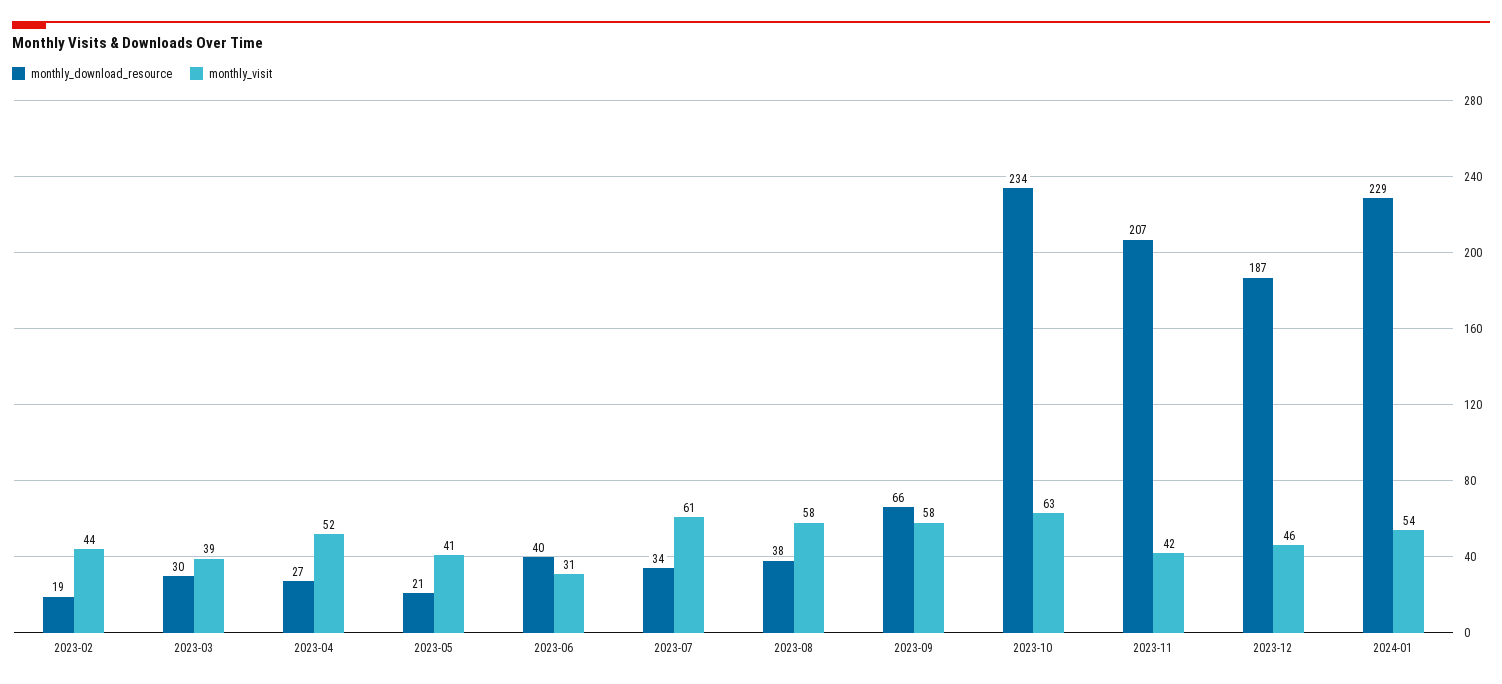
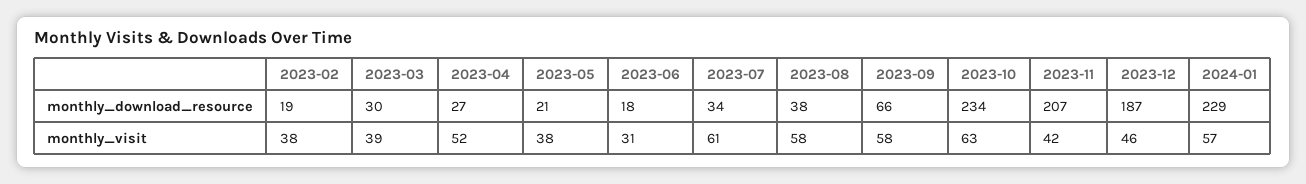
  {
    "monthly_download_resource": {
      "2023-02": 19,
      "2023-03": 30,
      "2023-04": 27,
      "2023-05": 21,
-     "2023-06": 40,
+     "2023-06": 18,
      "2023-07": 34,
      "2023-08": 38,
      "2023-09": 66,
      "2023-10": 234,
      "2023-11": 207,
      "2023-12": 187,
      "2024-01": 229
    },
    "monthly_visit": {
-     "2023-02": 44,
+     "2023-02": 38,
      "2023-03": 39,
      "2023-04": 52,
-     "2023-05": 41,
+     "2023-05": 38,
      "2023-06": 31,
      "2023-07": 61,
      "2023-08": 58,
      "2023-09": 58,
      "2023-10": 63,
      "2023-11": 42,
      "2023-12": 46,
-     "2024-01": 54
+     "2024-01": 57
    }
  }

